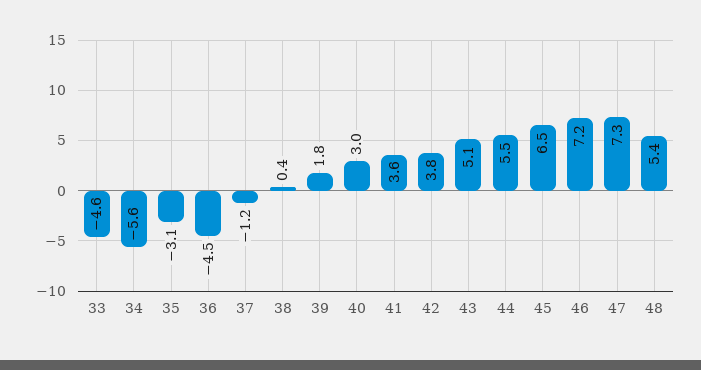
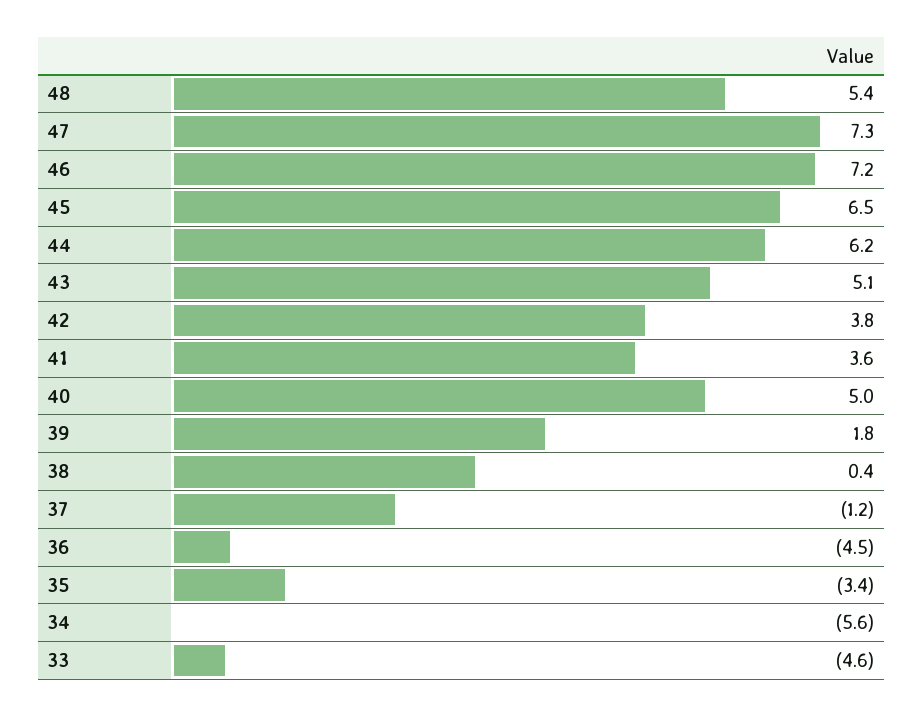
  {
    "33": -4.6,
    "34": -5.6,
-   "35": -3.1,
+   "35": -3.4,
    "36": -4.5,
    "37": -1.2,
    "38": 0.4,
    "39": 1.8,
-   "40": 3,
+   "40": 5,
    "41": 3.6,
    "42": 3.8,
    "43": 5.1,
-   "44": 5.5,
+   "44": 6.2,
    "45": 6.5,
    "46": 7.2,
    "47": 7.3,
    "48": 5.4
  }

